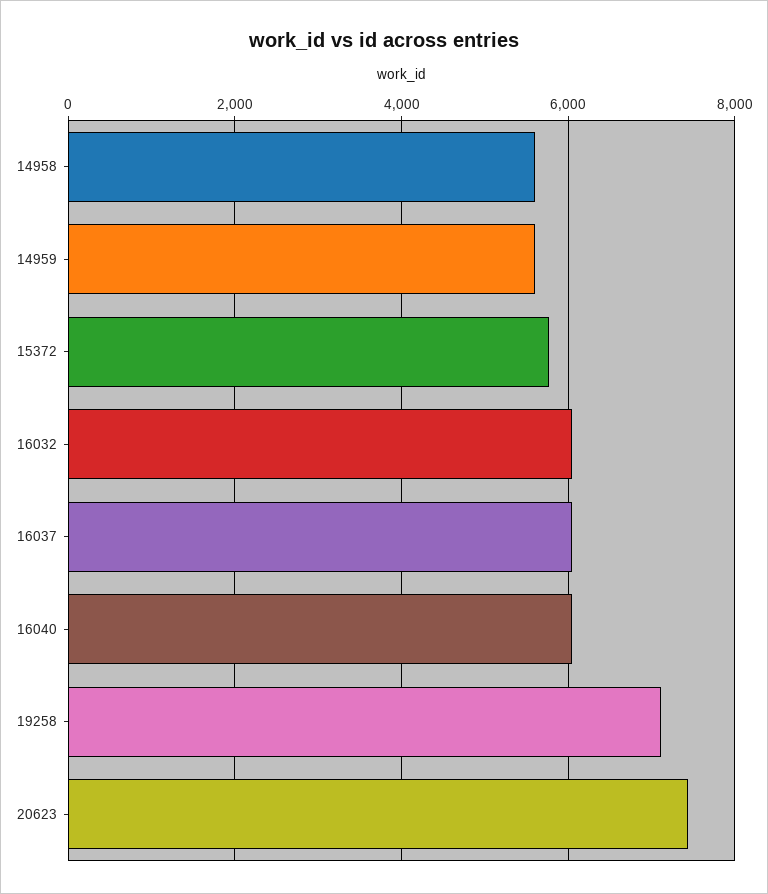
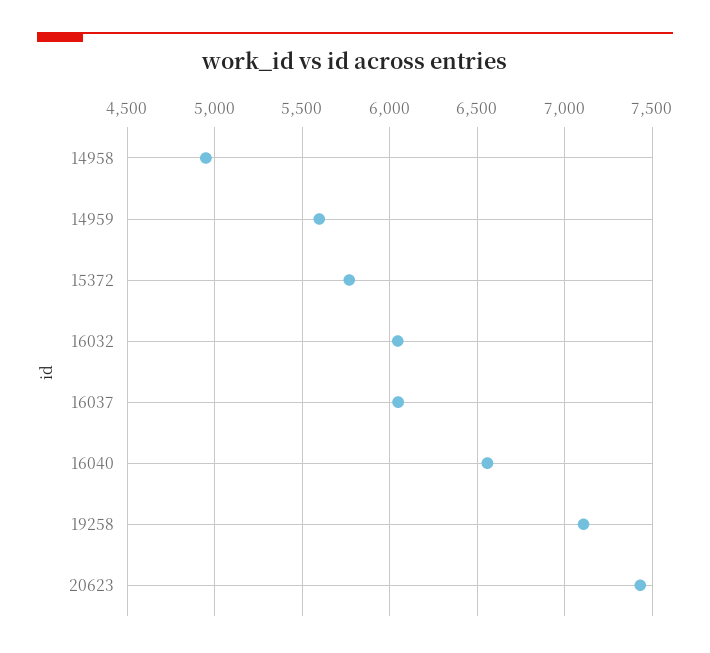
  {
-   "14958": 5600,
+   "14958": 4950,
    "14959": 5600,
    "15372": 5750,
    "16032": 6050,
    "16037": 6050,
-   "16040": 6000,
+   "16040": 6550,
    "19258": 7100,
    "20623": 7450
  }

